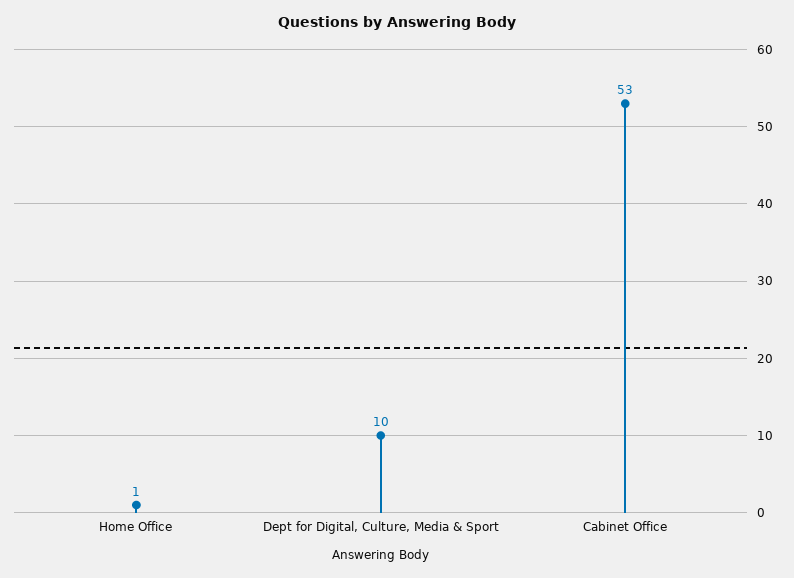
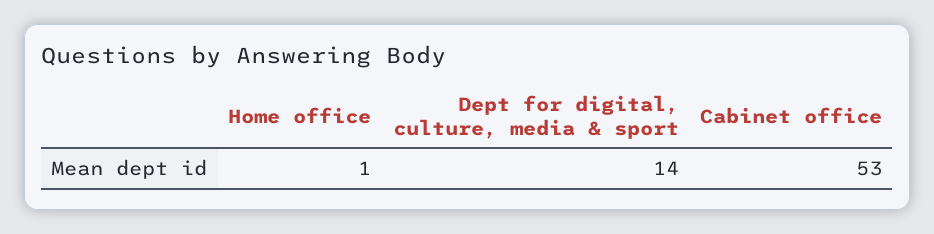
  {
    "Home Office": 1,
-   "Dept for Digital, Culture, Media & Sport": 10,
+   "Dept for Digital, Culture, Media & Sport": 14,
    "Cabinet Office": 53
  }

